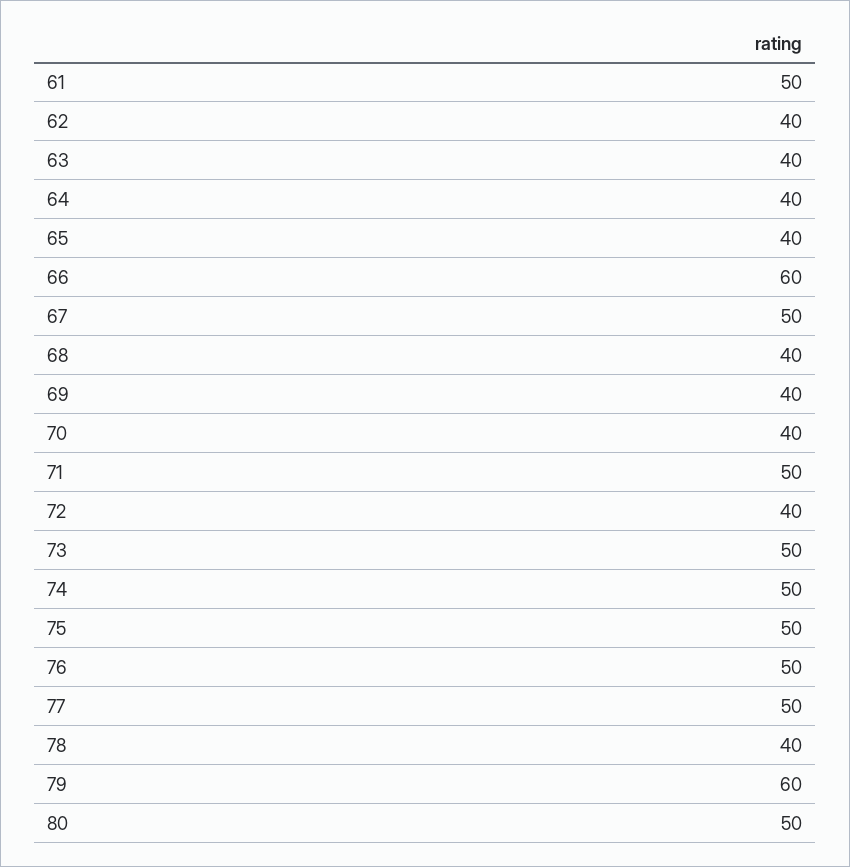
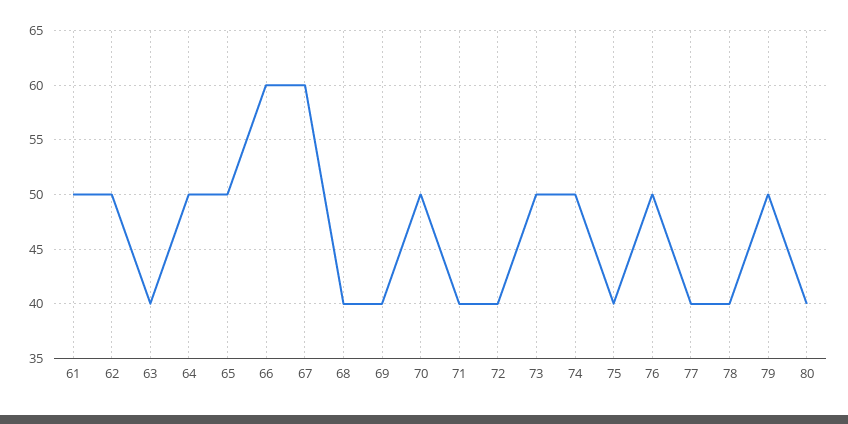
  {
    "61": 50,
-   "62": 40,
+   "62": 50,
    "63": 40,
-   "64": 40,
+   "64": 50,
-   "65": 40,
+   "65": 50,
    "66": 60,
-   "67": 50,
+   "67": 60,
    "68": 40,
    "69": 40,
-   "70": 40,
+   "70": 50,
-   "71": 50,
+   "71": 40,
    "72": 40,
    "73": 50,
    "74": 50,
-   "75": 50,
+   "75": 40,
    "76": 50,
-   "77": 50,
+   "77": 40,
    "78": 40,
-   "79": 60,
+   "79": 50,
-   "80": 50
+   "80": 40
  }

